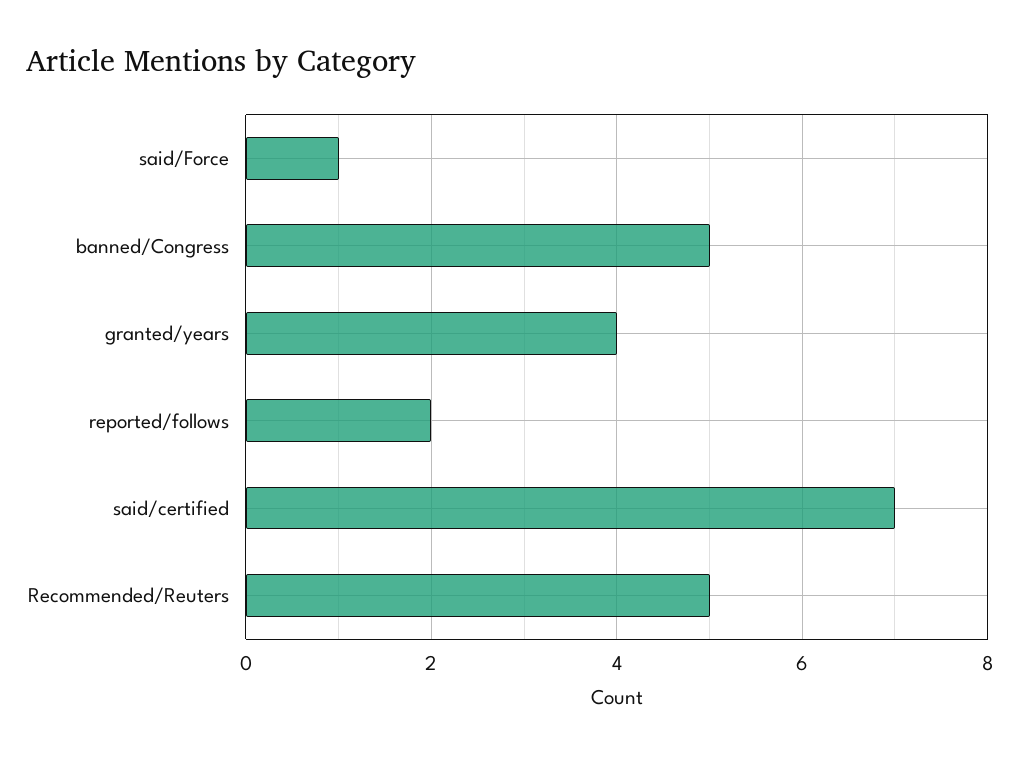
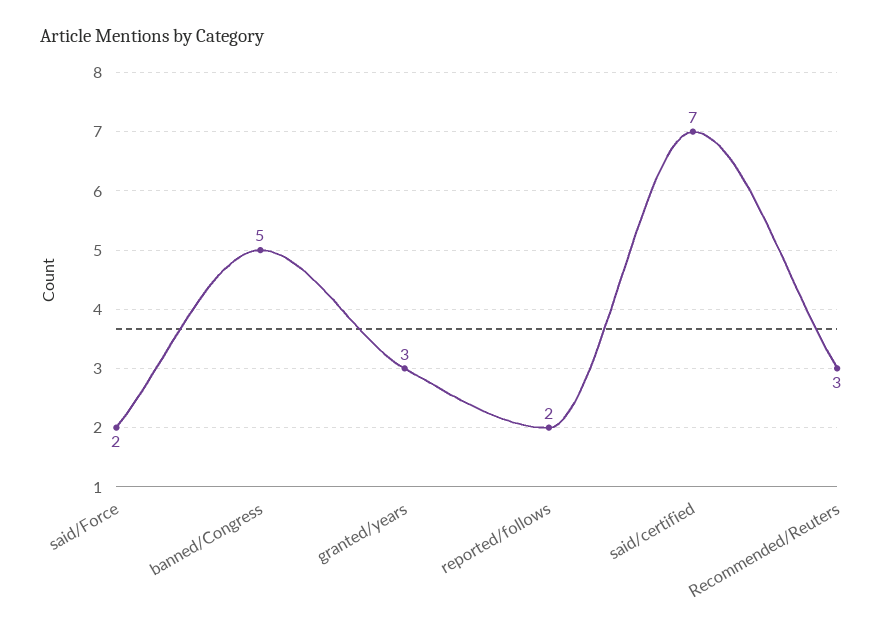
  {
-   "said/Force": 1,
+   "said/Force": 2,
    "banned/Congress": 5,
-   "granted/years": 4,
+   "granted/years": 3,
    "reported/follows": 2,
    "said/certified": 7,
-   "Recommended/Reuters": 5
+   "Recommended/Reuters": 3
  }

